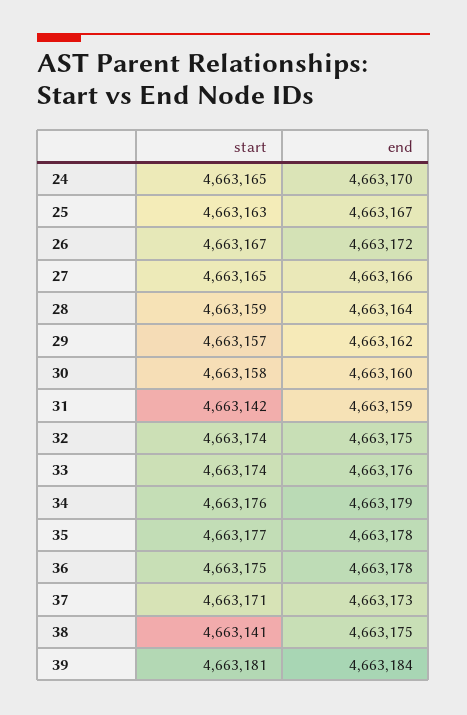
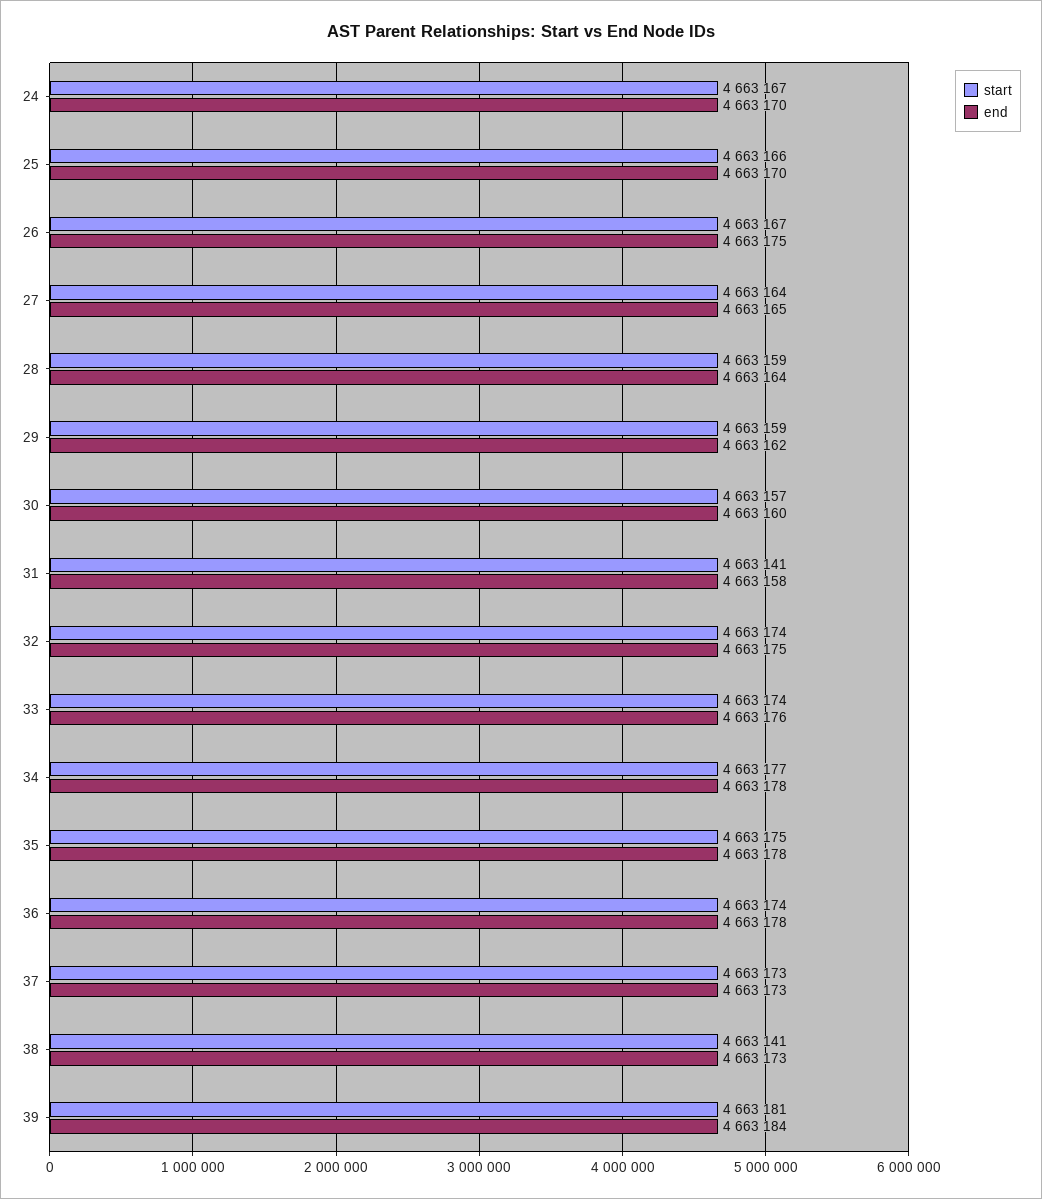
  {
    "start": {
-     "24": 4663165,
+     "24": 4663167,
-     "25": 4663163,
+     "25": 4663166,
      "26": 4663167,
-     "27": 4663165,
+     "27": 4663164,
      "28": 4663159,
-     "29": 4663157,
+     "29": 4663159,
-     "30": 4663158,
+     "30": 4663157,
-     "31": 4663142,
+     "31": 4663141,
      "32": 4663174,
      "33": 4663174,
-     "34": 4663176,
+     "34": 4663177,
-     "35": 4663177,
+     "35": 4663175,
-     "36": 4663175,
+     "36": 4663174,
-     "37": 4663171,
+     "37": 4663173,
      "38": 4663141,
      "39": 4663181
    },
    "end": {
      "24": 4663170,
-     "25": 4663167,
+     "25": 4663170,
-     "26": 4663172,
+     "26": 4663175,
-     "27": 4663166,
+     "27": 4663165,
      "28": 4663164,
      "29": 4663162,
      "30": 4663160,
-     "31": 4663159,
+     "31": 4663158,
      "32": 4663175,
      "33": 4663176,
-     "34": 4663179,
+     "34": 4663178,
      "35": 4663178,
      "36": 4663178,
      "37": 4663173,
-     "38": 4663175,
+     "38": 4663173,
      "39": 4663184
    }
  }

